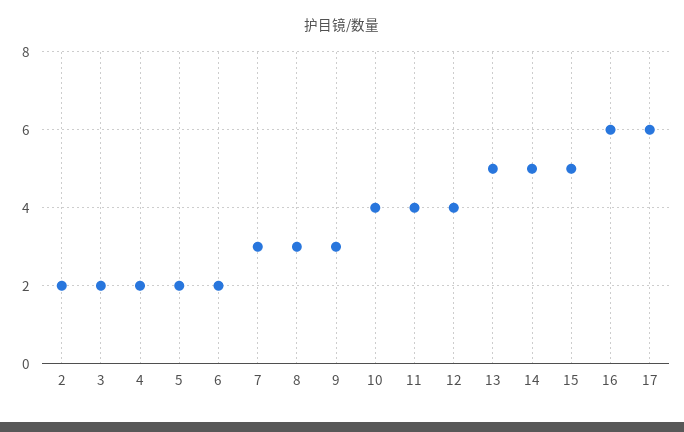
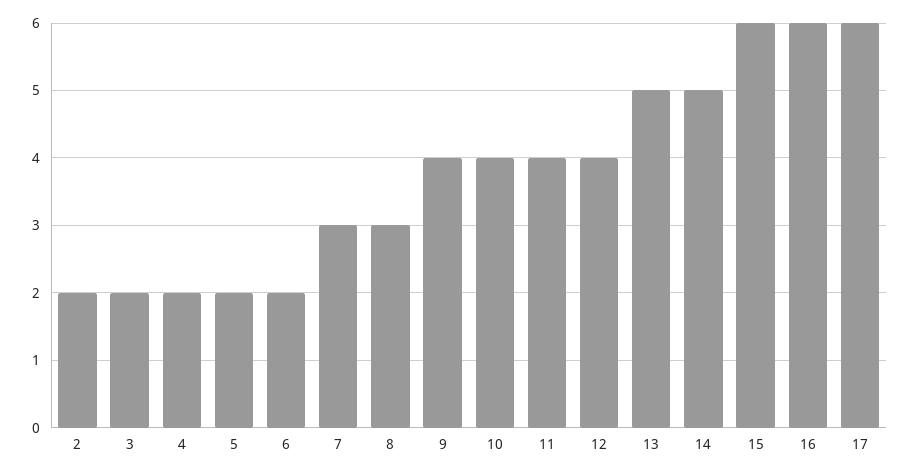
  {
    "2": 2,
    "3": 2,
    "4": 2,
    "5": 2,
    "6": 2,
    "7": 3,
    "8": 3,
-   "9": 3,
+   "9": 4,
    "10": 4,
    "11": 4,
    "12": 4,
    "13": 5,
    "14": 5,
-   "15": 5,
+   "15": 6,
    "16": 6,
    "17": 6
  }

